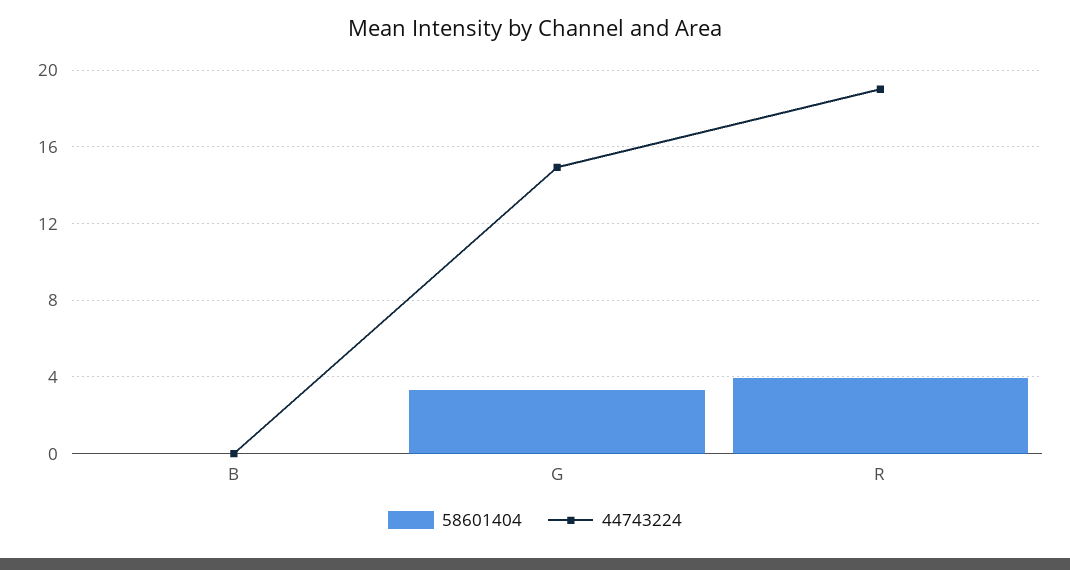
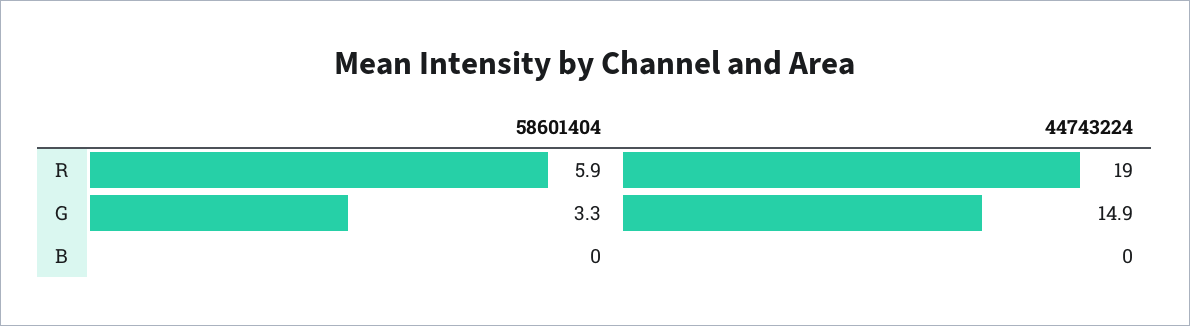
  {
    "58601404": {
      "B": 0,
      "G": 3.3,
-     "R": 4
+     "R": 5.9
    },
    "44743224": {
      "B": 0,
      "G": 14.9,
      "R": 19
    }
  }

